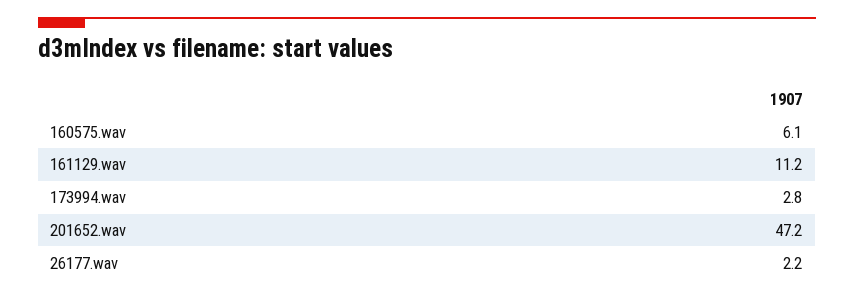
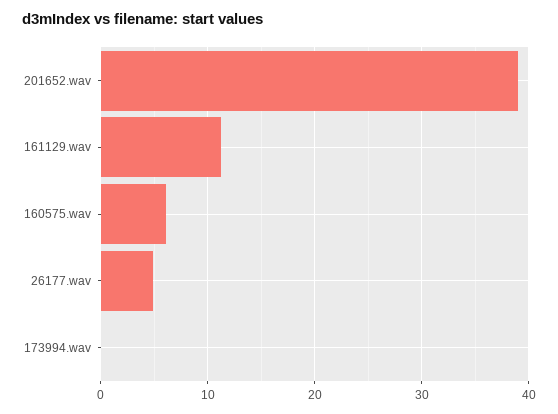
  {
    "160575.wav": 6.1,
    "161129.wav": 11.2,
-   "173994.wav": 2.8,
+   "173994.wav": 0,
-   "201652.wav": 47.2,
+   "201652.wav": 39,
-   "26177.wav": 2.2
+   "26177.wav": 5
  }

